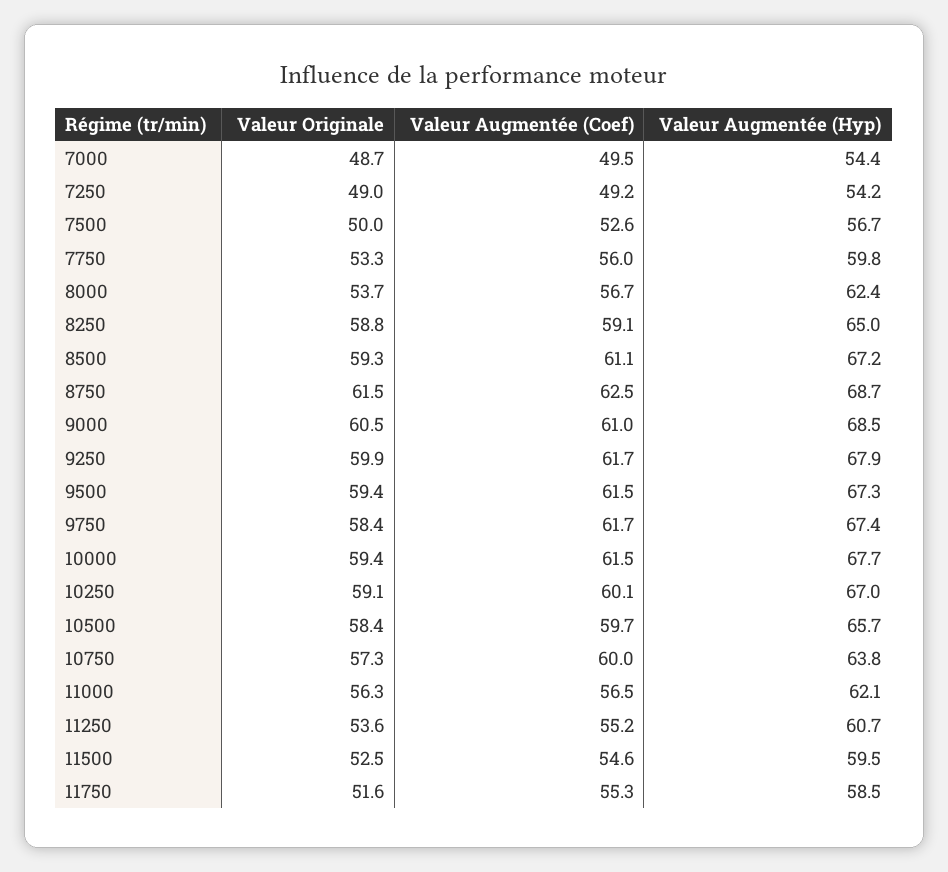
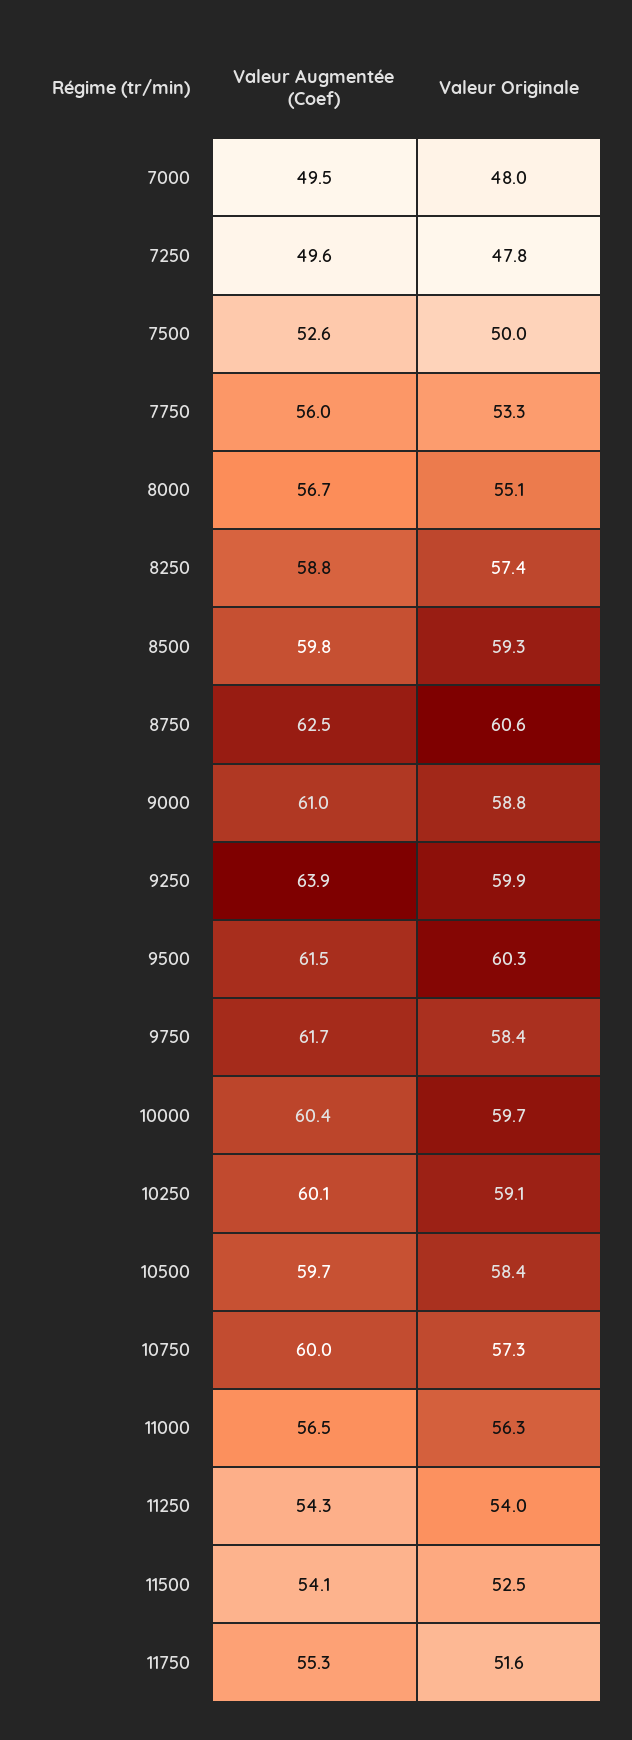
  {
    "Valeur Originale": {
-     "7000": 48.7,
+     "7000": 48,
-     "7250": 49,
+     "7250": 47.8,
      "7500": 50,
      "7750": 53.3,
-     "8000": 53.7,
+     "8000": 55.1,
-     "8250": 58.8,
+     "8250": 57.4,
      "8500": 59.3,
-     "8750": 61.5,
+     "8750": 60.6,
-     "9000": 60.5,
+     "9000": 58.8,
      "9250": 59.9,
-     "9500": 59.4,
+     "9500": 60.3,
      "9750": 58.4,
-     "10000": 59.4,
+     "10000": 59.7,
      "10250": 59.1,
      "10500": 58.4,
      "10750": 57.3,
      "11000": 56.3,
-     "11250": 53.6,
+     "11250": 54,
      "11500": 52.5,
      "11750": 51.6
    },
    "Valeur Augmentée (Coef)": {
      "7000": 49.5,
-     "7250": 49.2,
+     "7250": 49.6,
      "7500": 52.6,
      "7750": 56,
      "8000": 56.7,
-     "8250": 59.1,
+     "8250": 58.8,
-     "8500": 61.1,
+     "8500": 59.8,
      "8750": 62.5,
      "9000": 61,
-     "9250": 61.7,
+     "9250": 63.9,
      "9500": 61.5,
      "9750": 61.7,
-     "10000": 61.5,
+     "10000": 60.4,
      "10250": 60.1,
      "10500": 59.7,
      "10750": 60,
      "11000": 56.5,
-     "11250": 55.2,
+     "11250": 54.3,
-     "11500": 54.6,
+     "11500": 54.1,
      "11750": 55.3
-   },
+   }
-   "Valeur Augmentée (Hyp)": {
-     "7000": 54.4,
-     "7250": 54.2,
-     "7500": 56.7,
-     "7750": 59.8,
-     "8000": 62.4,
-     "8250": 65,
-     "8500": 67.2,
-     "8750": 68.7,
-     "9000": 68.5,
-     "9250": 67.9,
-     "9500": 67.3,
-     "9750": 67.4,
-     "10000": 67.7,
-     "10250": 67,
-     "10500": 65.7,
-     "10750": 63.8,
-     "11000": 62.1,
-     "11250": 60.7,
-     "11500": 59.5,
-     "11750": 58.5
-   }
  }

